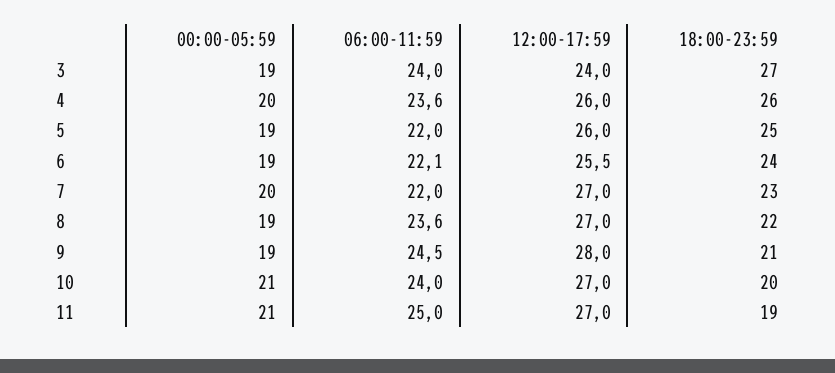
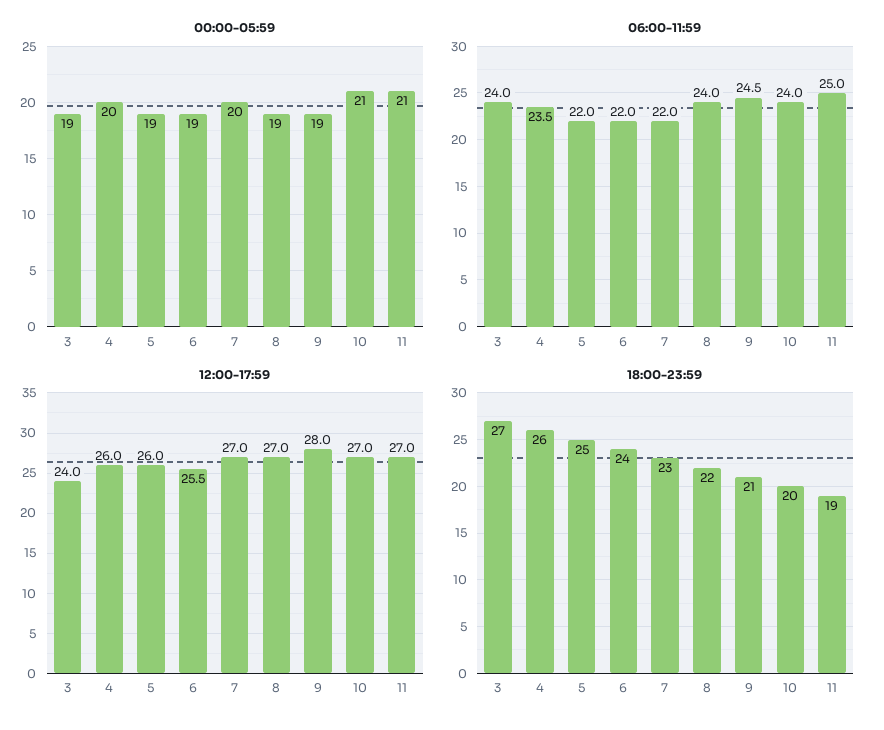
  {
    "00:00-05:59": {
      "3": 19,
      "4": 20,
      "5": 19,
      "6": 19,
      "7": 20,
      "8": 19,
      "9": 19,
      "10": 21,
      "11": 21
    },
    "06:00-11:59": {
      "3": 24,
-     "4": 23.6,
+     "4": 23.5,
      "5": 22,
-     "6": 22.1,
+     "6": 22,
      "7": 22,
-     "8": 23.6,
+     "8": 24,
      "9": 24.5,
      "10": 24,
      "11": 25
    },
    "12:00-17:59": {
      "3": 24,
      "4": 26,
      "5": 26,
      "6": 25.5,
      "7": 27,
      "8": 27,
      "9": 28,
      "10": 27,
      "11": 27
    },
    "18:00-23:59": {
      "3": 27,
      "4": 26,
      "5": 25,
      "6": 24,
      "7": 23,
      "8": 22,
      "9": 21,
      "10": 20,
      "11": 19
    }
  }

